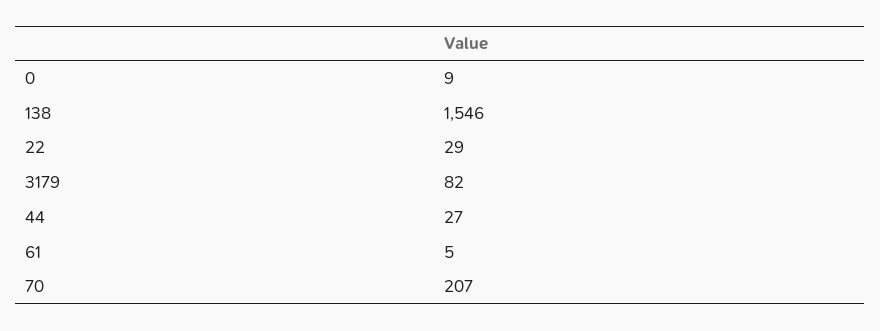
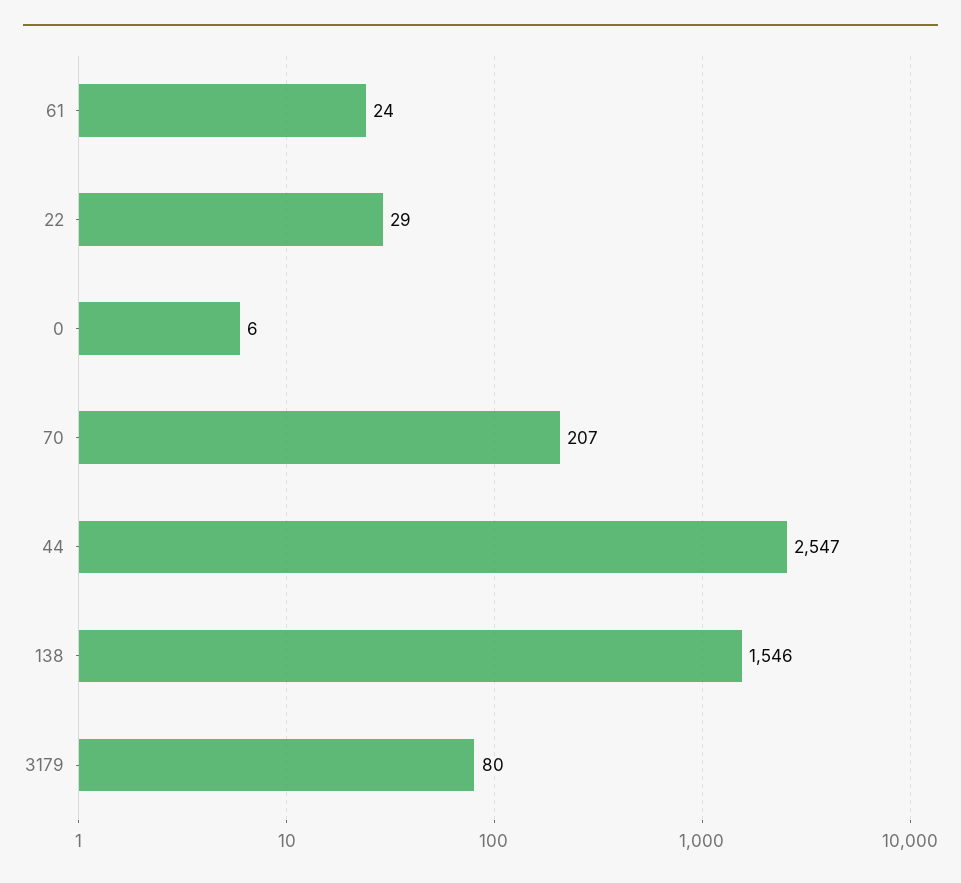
  {
-   "0": 9,
+   "0": 6,
    "138": 1546,
    "22": 29,
-   "3179": 82,
+   "3179": 80,
-   "44": 27,
+   "44": 2547,
-   "61": 5,
+   "61": 24,
    "70": 207
  }

